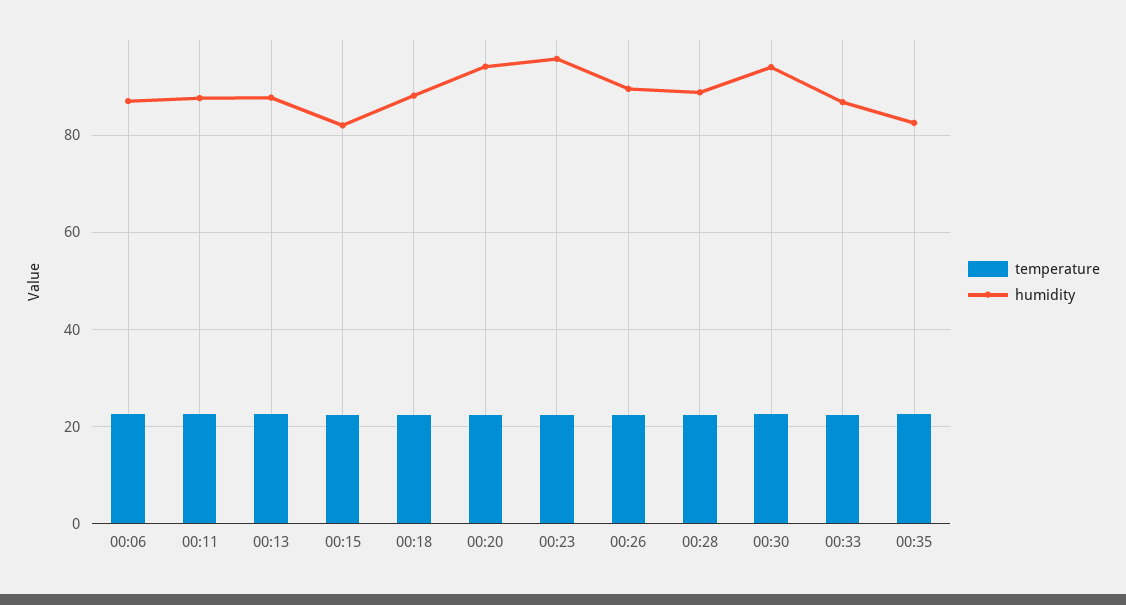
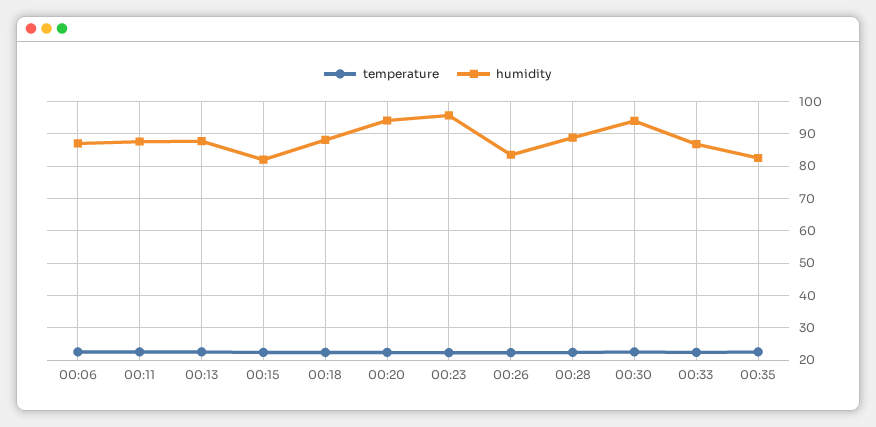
  {
    "temperature": {
      "00:06": 22,
      "00:11": 22,
      "00:13": 22,
      "00:15": 22,
      "00:18": 22,
      "00:20": 22,
      "00:23": 22,
      "00:26": 22,
      "00:28": 22,
      "00:30": 22,
      "00:33": 22,
      "00:35": 22
    },
    "humidity": {
      "00:06": 88,
      "00:11": 88,
      "00:13": 88,
      "00:15": 82,
      "00:18": 88,
      "00:20": 94,
      "00:23": 96,
-     "00:26": 90,
+     "00:26": 84,
      "00:28": 88,
      "00:30": 94,
      "00:33": 86,
      "00:35": 82
    }
  }

